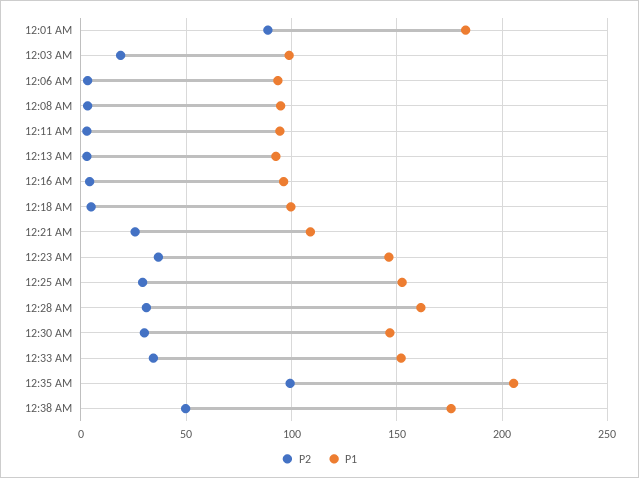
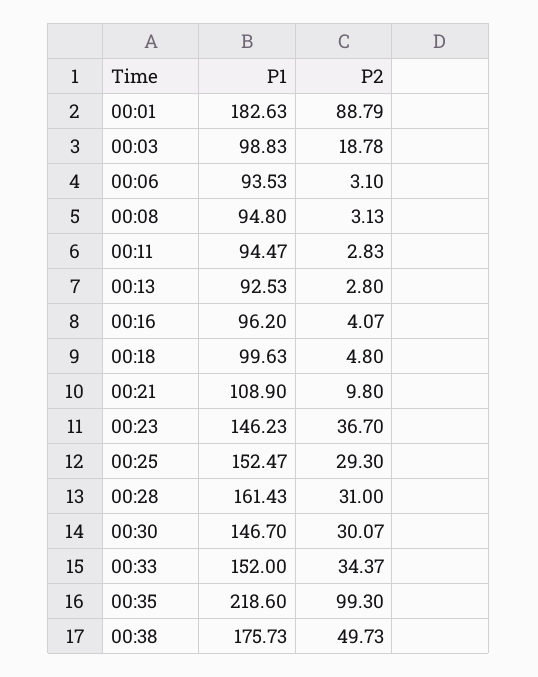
  {
    "P2": {
      "12:01 AM": 88.79,
      "12:03 AM": 18.78,
      "12:06 AM": 3.1,
      "12:08 AM": 3.13,
      "12:11 AM": 2.83,
      "12:13 AM": 2.8,
      "12:16 AM": 4.07,
      "12:18 AM": 4.8,
-     "12:21 AM": 25,
+     "12:21 AM": 9.8,
      "12:23 AM": 36.7,
      "12:25 AM": 29.3,
      "12:28 AM": 31,
      "12:30 AM": 30.07,
      "12:33 AM": 34.37,
      "12:35 AM": 99.3,
      "12:38 AM": 49.73
    },
    "P1": {
      "12:01 AM": 182.63,
      "12:03 AM": 98.83,
      "12:06 AM": 93.53,
      "12:08 AM": 94.8,
      "12:11 AM": 94.47,
      "12:13 AM": 92.53,
      "12:16 AM": 96.2,
      "12:18 AM": 99.63,
      "12:21 AM": 108.9,
      "12:23 AM": 146.23,
      "12:25 AM": 152.47,
      "12:28 AM": 161.43,
      "12:30 AM": 146.7,
      "12:33 AM": 152,
-     "12:35 AM": 205,
+     "12:35 AM": 218.6,
      "12:38 AM": 175.73
    }
  }

